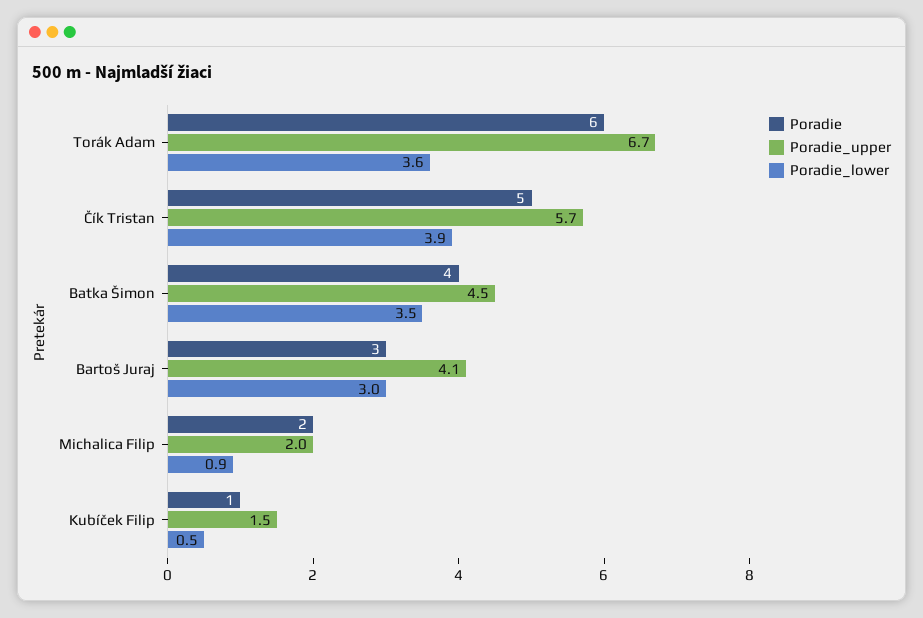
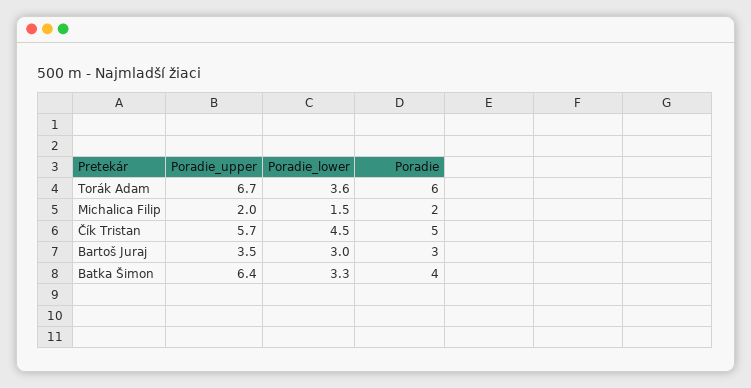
  {
    "Poradie": {
      "Torák Adam": 6,
      "Čík Tristan": 5,
      "Batka Šimon": 4,
      "Bartoš Juraj": 3,
-     "Michalica Filip": 2,
+     "Michalica Filip": 2
-     "Kubíček Filip": 1
    },
    "Poradie_upper": {
      "Torák Adam": 6.7,
      "Čík Tristan": 5.7,
-     "Batka Šimon": 4.5,
+     "Batka Šimon": 6.4,
-     "Bartoš Juraj": 4.1,
+     "Bartoš Juraj": 3.5,
-     "Michalica Filip": 2,
+     "Michalica Filip": 2
-     "Kubíček Filip": 1.5
    },
    "Poradie_lower": {
      "Torák Adam": 3.6,
-     "Čík Tristan": 3.9,
+     "Čík Tristan": 4.5,
-     "Batka Šimon": 3.5,
+     "Batka Šimon": 3.3,
      "Bartoš Juraj": 3,
-     "Michalica Filip": 0.9,
+     "Michalica Filip": 1.5
-     "Kubíček Filip": 0.5
    }
  }

